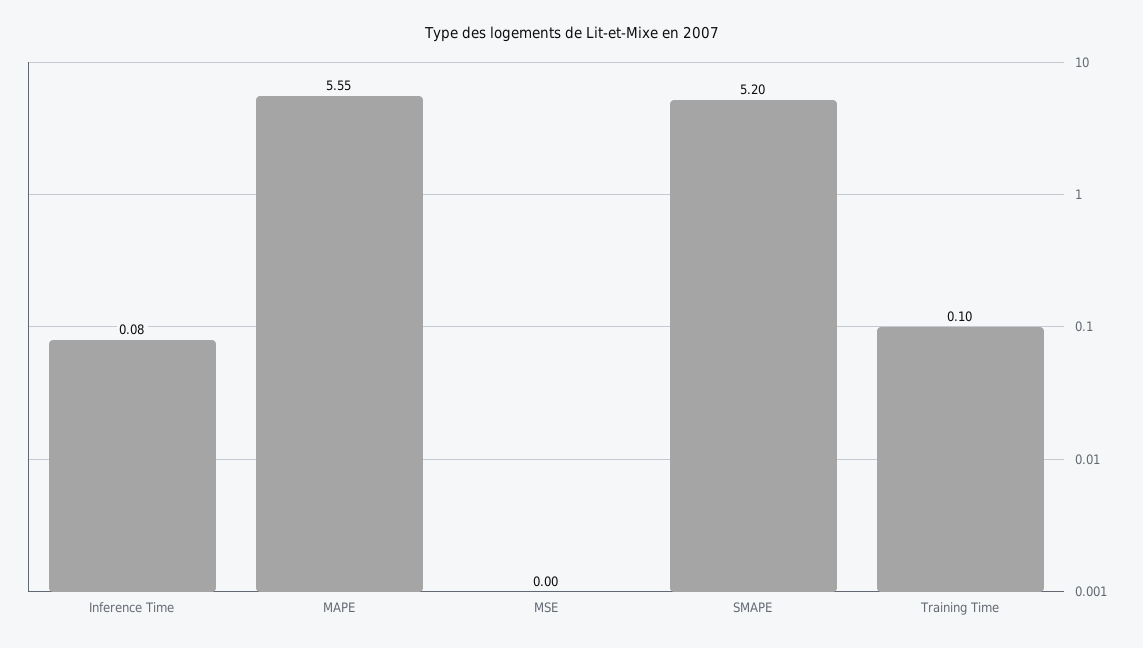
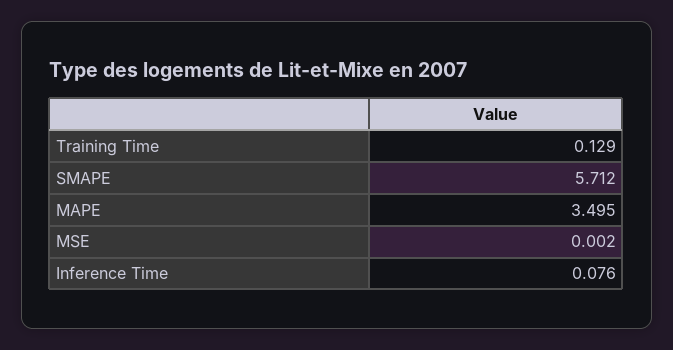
  {
    "Inference Time": 0.076,
-   "MAPE": 5.55,
+   "MAPE": 3.495,
    "MSE": 0.002,
-   "SMAPE": 5.2,
+   "SMAPE": 5.712,
-   "Training Time": 0.1
+   "Training Time": 0.129
  }

